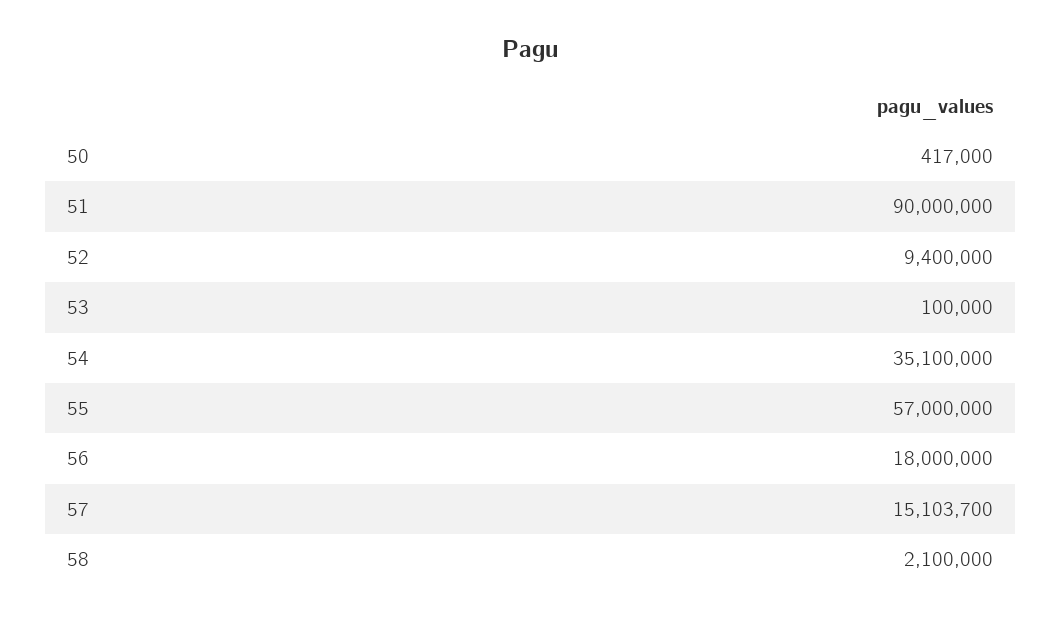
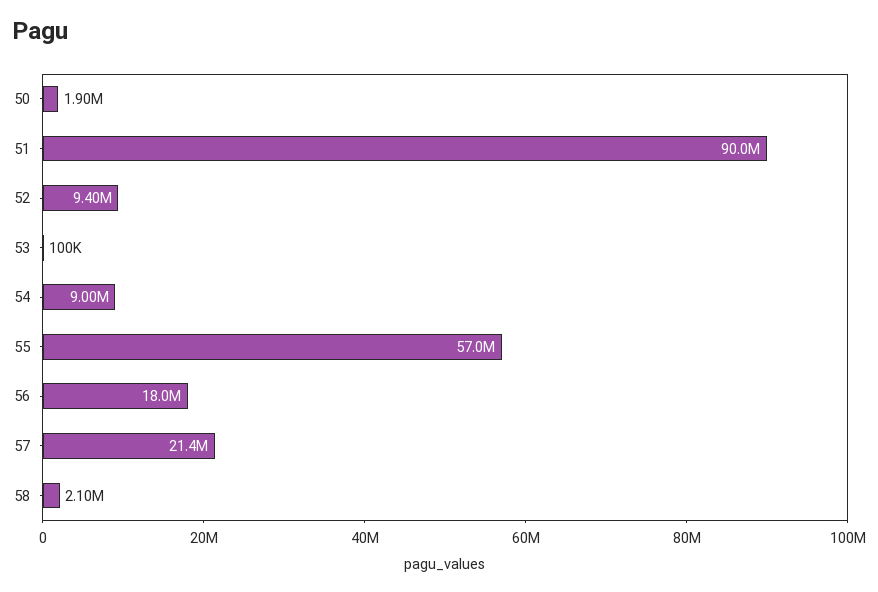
  {
-   "50": 417000,
+   "50": 1900000,
    "51": 90000000,
    "52": 9400000,
    "53": 100000,
-   "54": 35100000,
+   "54": 9000000,
    "55": 57000000,
    "56": 18000000,
-   "57": 15103700,
+   "57": 21400000,
    "58": 2100000
  }

